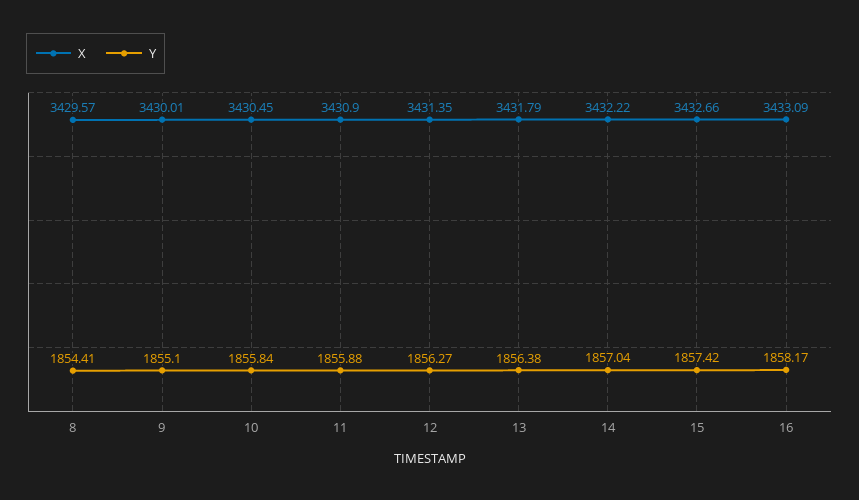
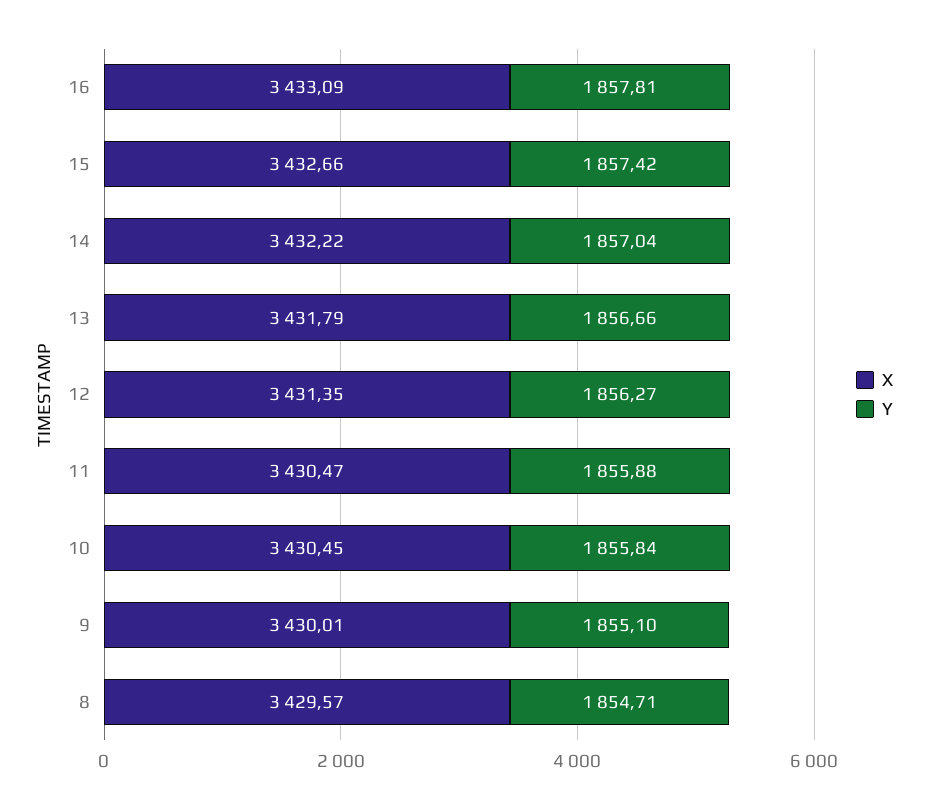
  {
    "X": {
      "8": 3429.57,
      "9": 3430.01,
      "10": 3430.45,
-     "11": 3430.9,
+     "11": 3430.47,
      "12": 3431.35,
      "13": 3431.79,
      "14": 3432.22,
      "15": 3432.66,
      "16": 3433.09
    },
    "Y": {
-     "8": 1854.41,
+     "8": 1854.71,
      "9": 1855.1,
      "10": 1855.84,
      "11": 1855.88,
      "12": 1856.27,
-     "13": 1856.38,
+     "13": 1856.66,
      "14": 1857.04,
      "15": 1857.42,
-     "16": 1858.17
+     "16": 1857.81
    }
  }

